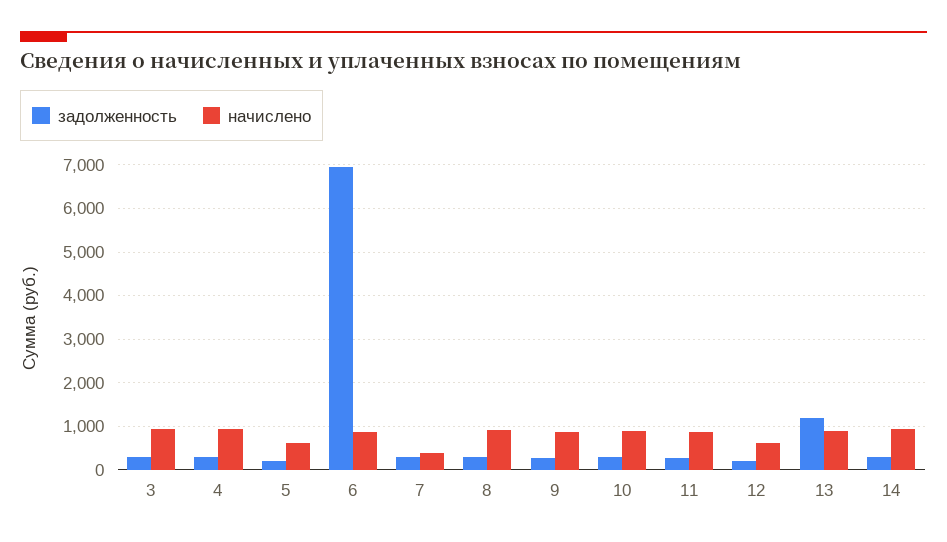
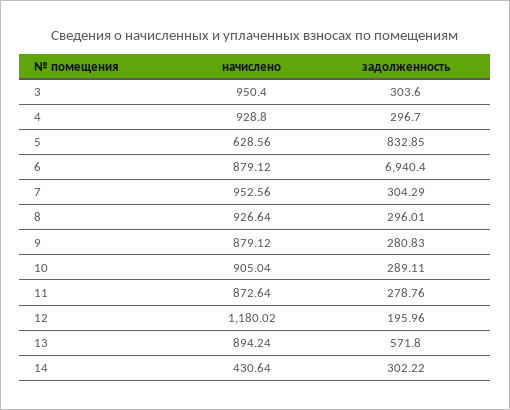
  {
    "задолженность": {
      "3": 303.6,
      "4": 296.7,
-     "5": 200,
+     "5": 832.85,
      "6": 6940.4,
      "7": 304.29,
      "8": 296.01,
      "9": 280.83,
      "10": 289.11,
      "11": 278.76,
      "12": 195.96,
-     "13": 1200,
+     "13": 571.8,
      "14": 302.22
    },
    "начислено": {
      "3": 950.4,
      "4": 928.8,
      "5": 628.56,
      "6": 879.12,
-     "7": 400,
+     "7": 952.56,
      "8": 926.64,
      "9": 879.12,
      "10": 905.04,
      "11": 872.64,
-     "12": 600,
+     "12": 1180.02,
      "13": 894.24,
-     "14": 1000
+     "14": 430.64
    }
  }

